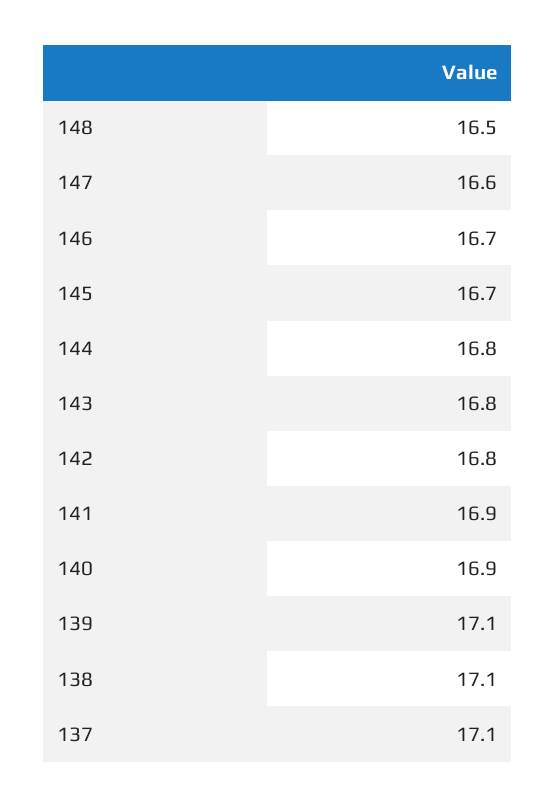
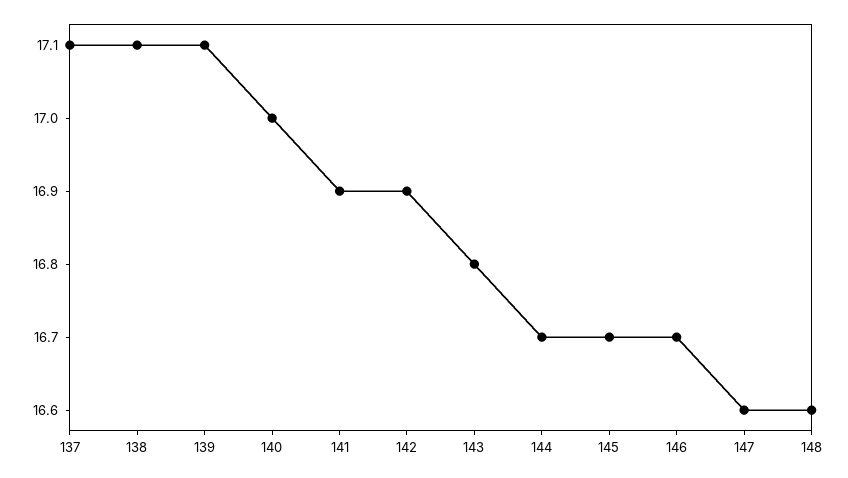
  {
-   "148": 16.5,
+   "148": 16.6,
    "147": 16.6,
    "146": 16.7,
    "145": 16.7,
-   "144": 16.8,
+   "144": 16.7,
    "143": 16.8,
-   "142": 16.8,
+   "142": 16.9,
    "141": 16.9,
-   "140": 16.9,
+   "140": 17,
    "139": 17.1,
    "138": 17.1,
    "137": 17.1
  }

